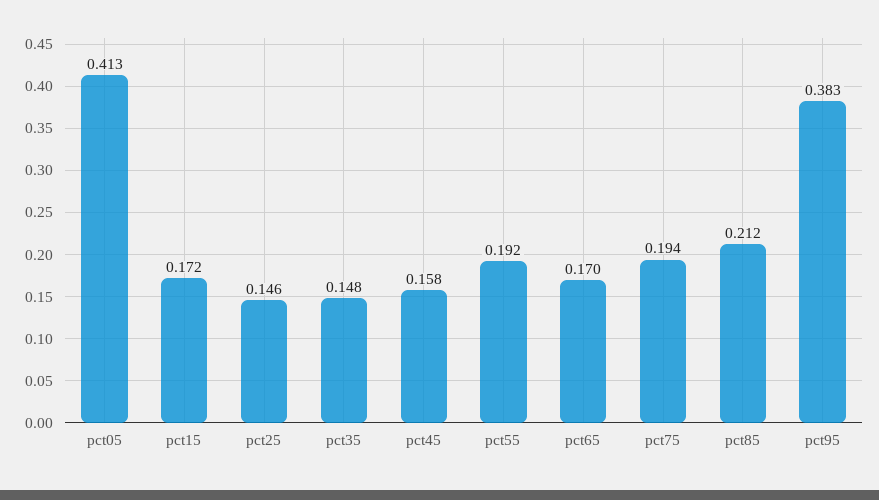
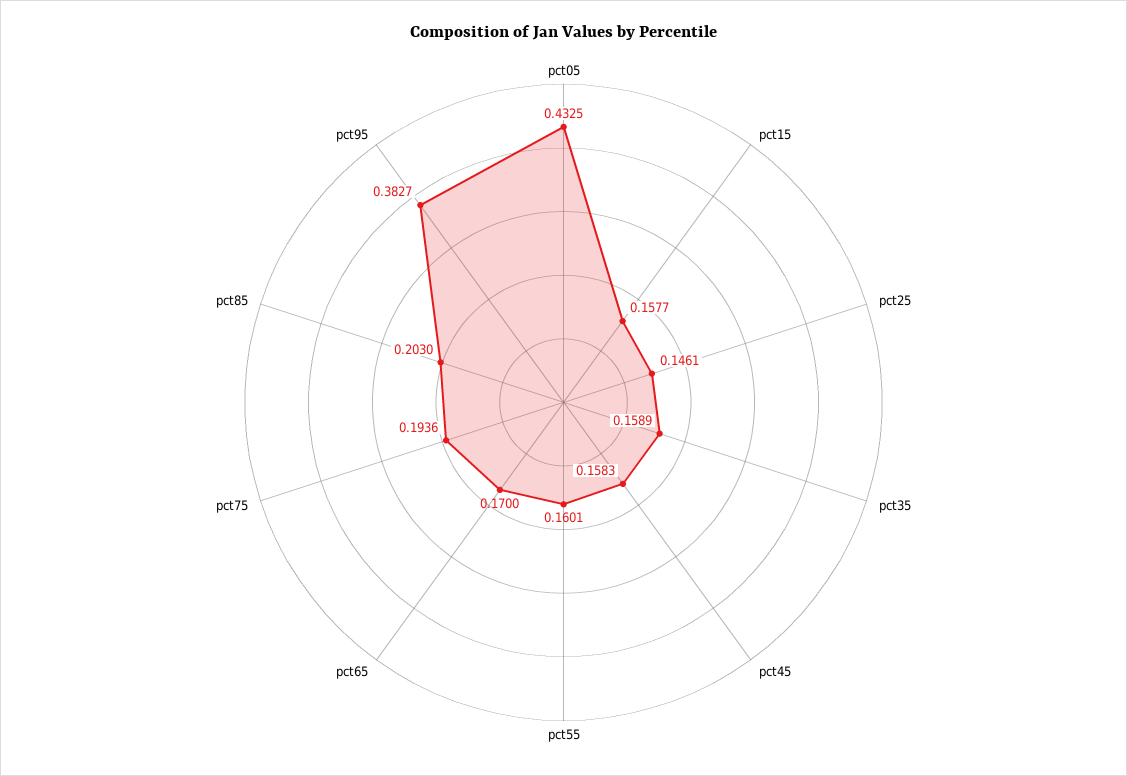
  {
-   "pct05": 0.413,
+   "pct05": 0.4325,
-   "pct15": 0.172,
+   "pct15": 0.1577,
    "pct25": 0.1461,
-   "pct35": 0.148,
+   "pct35": 0.1589,
    "pct45": 0.1583,
-   "pct55": 0.192,
+   "pct55": 0.1601,
    "pct65": 0.17,
    "pct75": 0.1936,
-   "pct85": 0.212,
+   "pct85": 0.203,
    "pct95": 0.3827
  }

